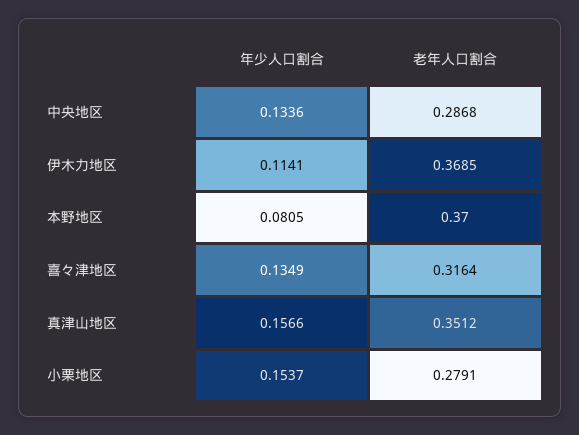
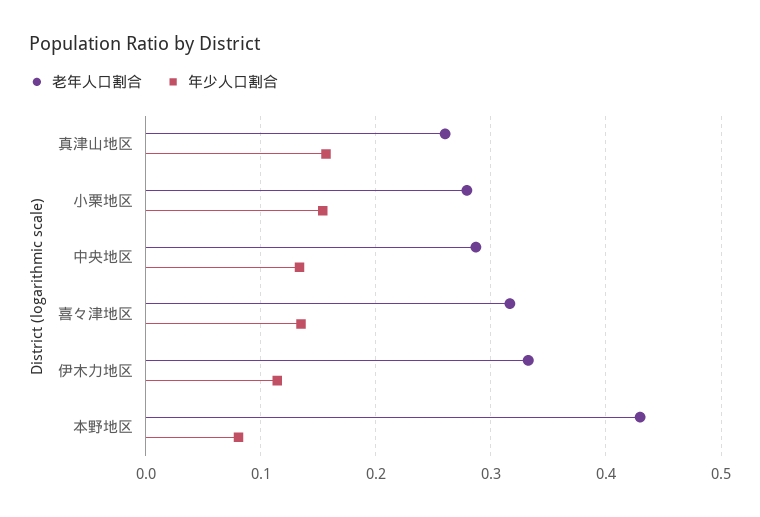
  {
    "年少人口割合": {
      "中央地区": 0.1336,
      "伊木力地区": 0.1141,
      "本野地区": 0.0805,
      "喜々津地区": 0.1349,
      "真津山地区": 0.1566,
      "小栗地区": 0.1537
    },
    "老年人口割合": {
      "中央地区": 0.2868,
-     "伊木力地区": 0.3685,
+     "伊木力地区": 0.33,
-     "本野地区": 0.37,
+     "本野地区": 0.43,
      "喜々津地区": 0.3164,
-     "真津山地区": 0.3512,
+     "真津山地区": 0.26,
      "小栗地区": 0.2791
    }
  }

